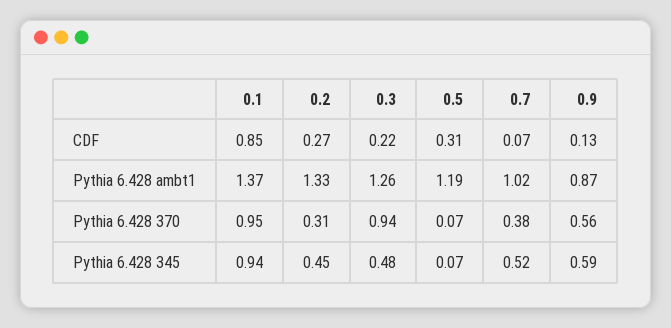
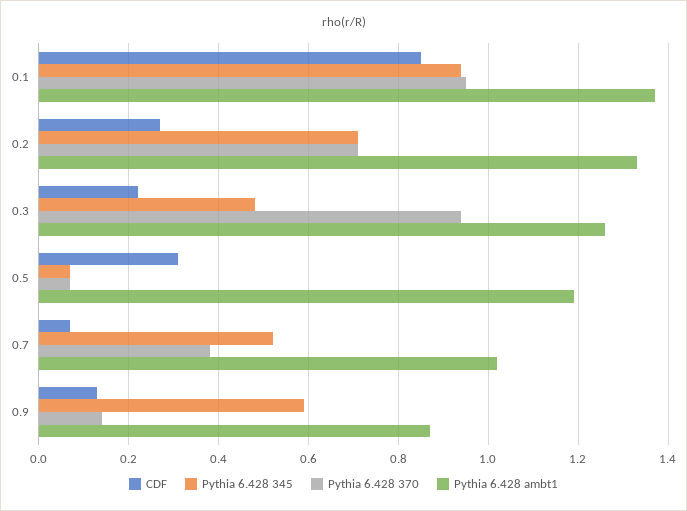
  {
    "CDF": {
      "0.1": 0.85,
      "0.2": 0.27,
      "0.3": 0.22,
      "0.5": 0.31,
      "0.7": 0.07,
      "0.9": 0.13
    },
    "Pythia 6.428 ambt1": {
      "0.1": 1.37,
      "0.2": 1.33,
      "0.3": 1.26,
      "0.5": 1.19,
      "0.7": 1.02,
      "0.9": 0.87
    },
    "Pythia 6.428 370": {
      "0.1": 0.95,
-     "0.2": 0.31,
+     "0.2": 0.7,
      "0.3": 0.94,
      "0.5": 0.07,
      "0.7": 0.38,
-     "0.9": 0.56
+     "0.9": 0.15
    },
    "Pythia 6.428 345": {
      "0.1": 0.94,
-     "0.2": 0.45,
+     "0.2": 0.7,
      "0.3": 0.48,
      "0.5": 0.07,
      "0.7": 0.52,
      "0.9": 0.59
    }
  }

